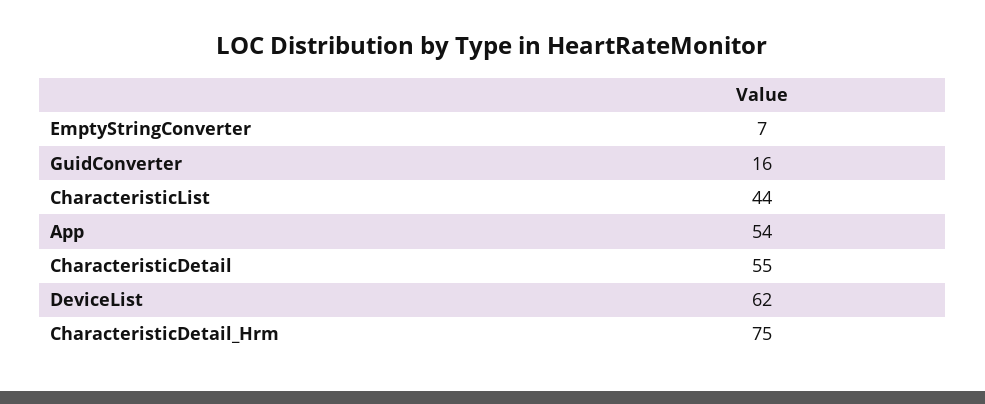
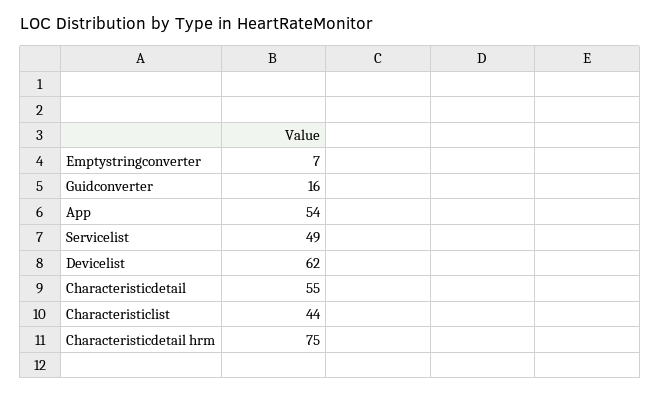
  {
    "EmptyStringConverter": 7,
    "GuidConverter": 16,
    "CharacteristicList": 44,
    "App": 54,
    "CharacteristicDetail": 55,
    "DeviceList": 62,
-   "CharacteristicDetail_Hrm": 75
+   "CharacteristicDetail_Hrm": 75,
+   "Servicelist": 49
  }

